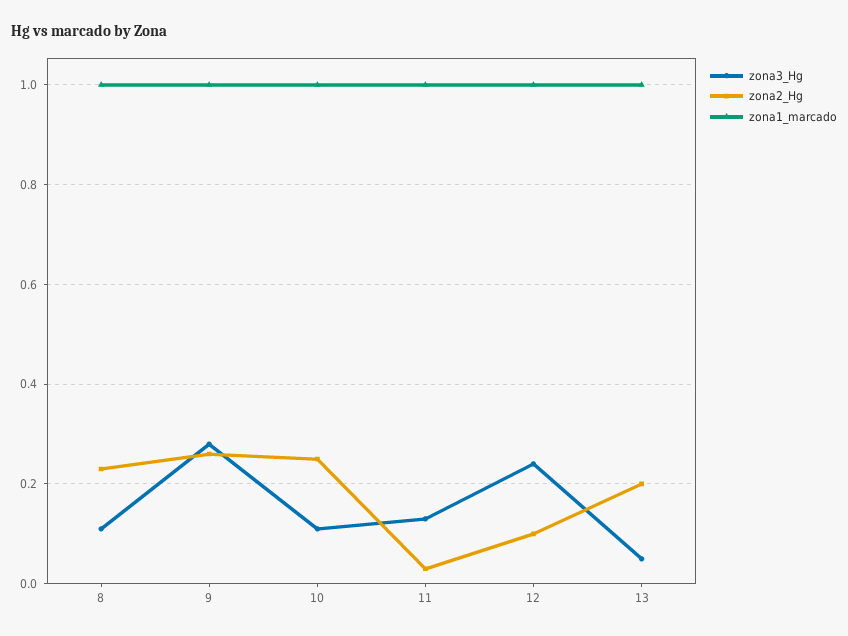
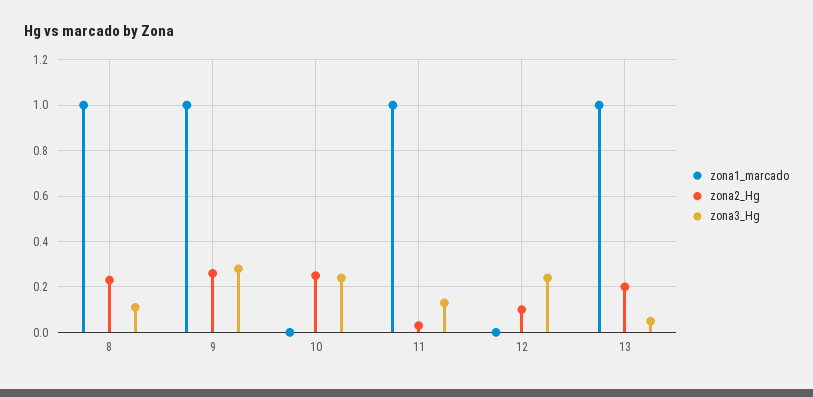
  {
    "zona3_Hg": {
      "8": 0.1,
      "9": 0.3,
-     "10": 0.1,
+     "10": 0.25,
      "11": 0.15,
      "12": 0.25,
      "13": 0.05
    },
    "zona2_Hg": {
      "8": 0.25,
      "9": 0.25,
      "10": 0.25,
      "11": 0.05,
      "12": 0.1,
      "13": 0.2
    },
    "zona1_marcado": {
      "8": 1,
      "9": 1,
-     "10": 1,
+     "10": 0,
      "11": 1,
-     "12": 1,
+     "12": 0,
      "13": 1
    }
  }

